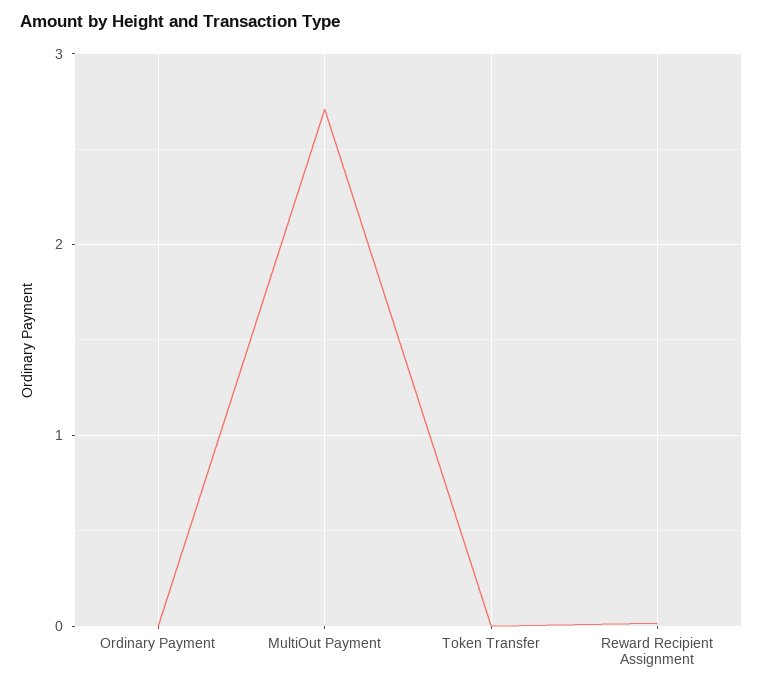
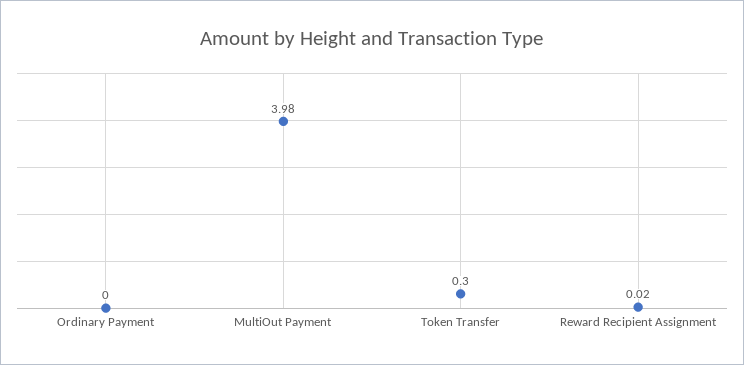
  {
    "Ordinary Payment": 0,
-   "MultiOut Payment": 2.7,
+   "MultiOut Payment": 3.98,
-   "Token Transfer": 0,
+   "Token Transfer": 0.3,
    "Reward Recipient Assignment": 0.02
  }

